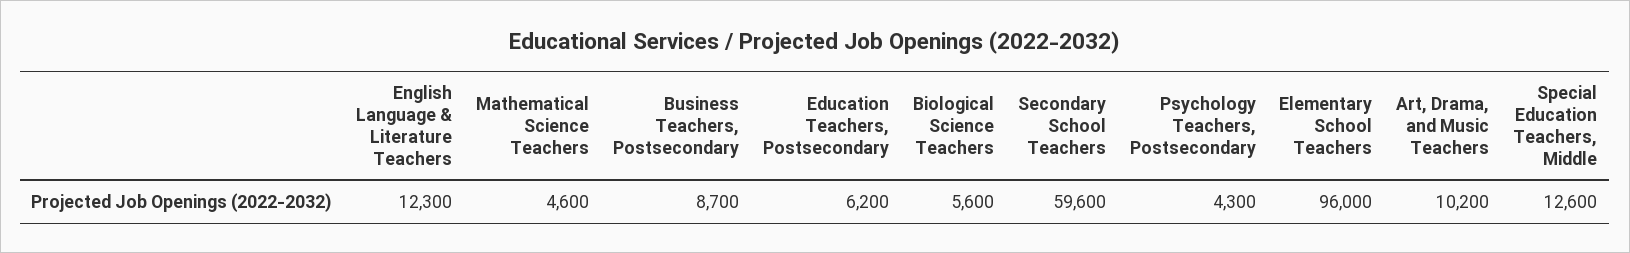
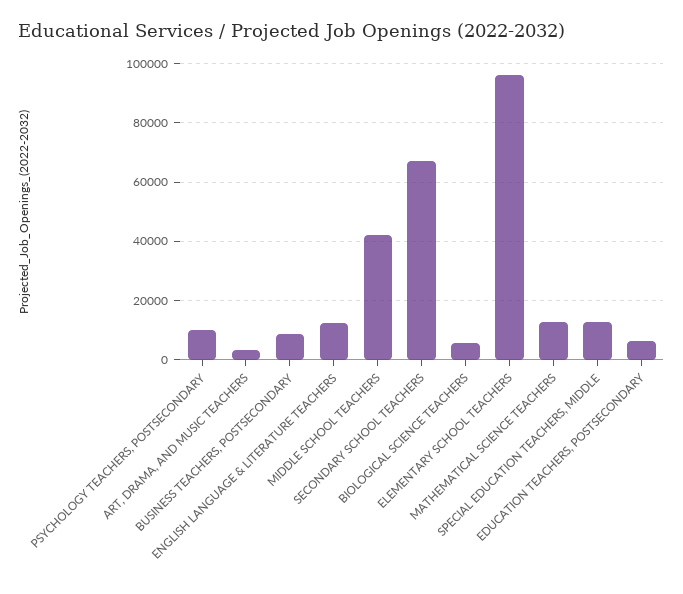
  {
    "English Language & Literature Teachers": 12300,
-   "Mathematical Science Teachers": 4600,
+   "Mathematical Science Teachers": 12500,
    "Business Teachers, Postsecondary": 8700,
    "Education Teachers, Postsecondary": 6200,
    "Biological Science Teachers": 5600,
-   "Secondary School Teachers": 59600,
+   "Secondary School Teachers": 67500,
-   "Psychology Teachers, Postsecondary": 4300,
+   "Psychology Teachers, Postsecondary": 10000,
    "Elementary School Teachers": 96000,
-   "Art, Drama, and Music Teachers": 10200,
+   "Art, Drama, and Music Teachers": 2500,
-   "Special Education Teachers, Middle": 12600
+   "Special Education Teachers, Middle": 12600,
+   "MIDDLE SCHOOL TEACHERS": 42500
  }

